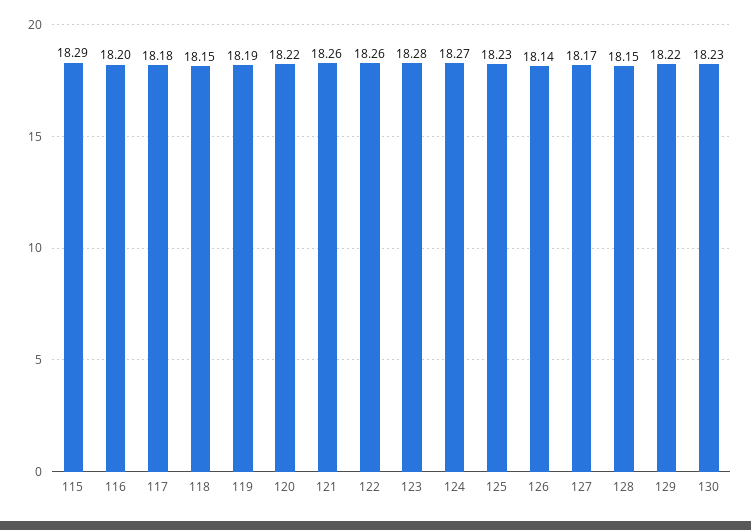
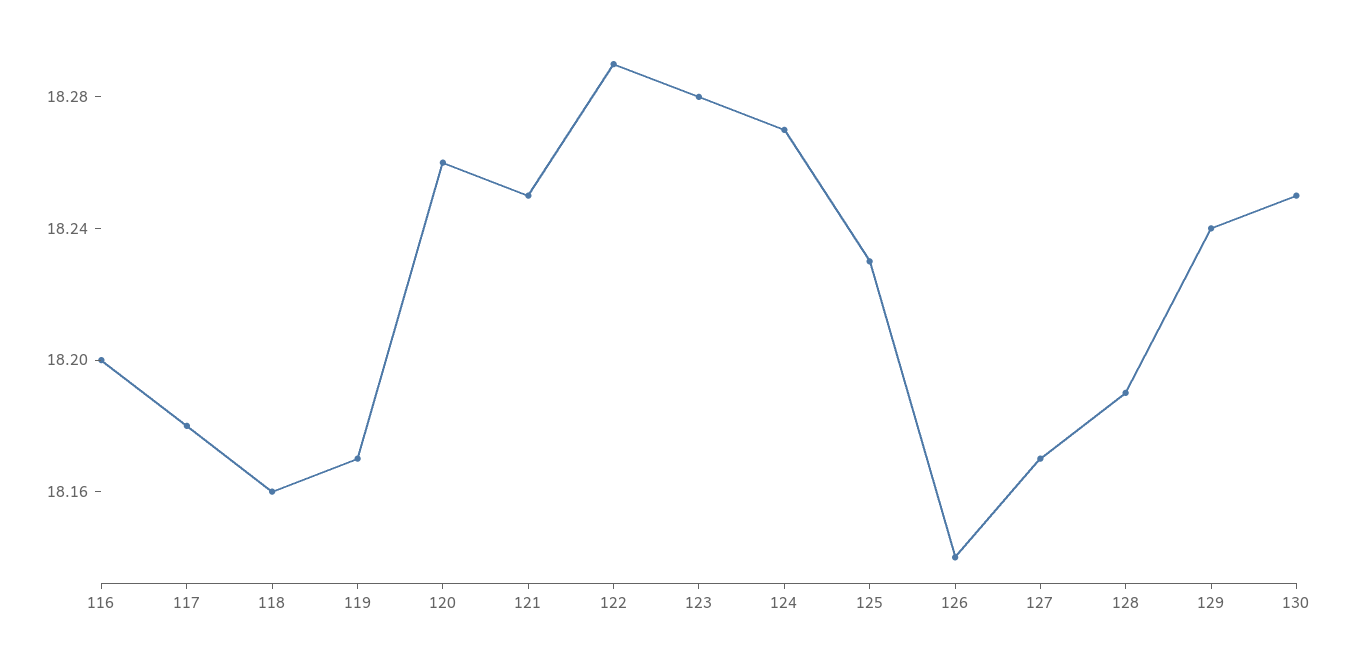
  {
-   "115": 18.29,
    "116": 18.2,
    "117": 18.18,
-   "118": 18.15,
+   "118": 18.16,
-   "119": 18.19,
+   "119": 18.17,
-   "120": 18.22,
+   "120": 18.26,
-   "121": 18.26,
+   "121": 18.25,
-   "122": 18.26,
+   "122": 18.29,
    "123": 18.28,
    "124": 18.27,
    "125": 18.23,
    "126": 18.14,
    "127": 18.17,
-   "128": 18.15,
+   "128": 18.19,
-   "129": 18.22,
+   "129": 18.24,
-   "130": 18.23
+   "130": 18.25
  }

